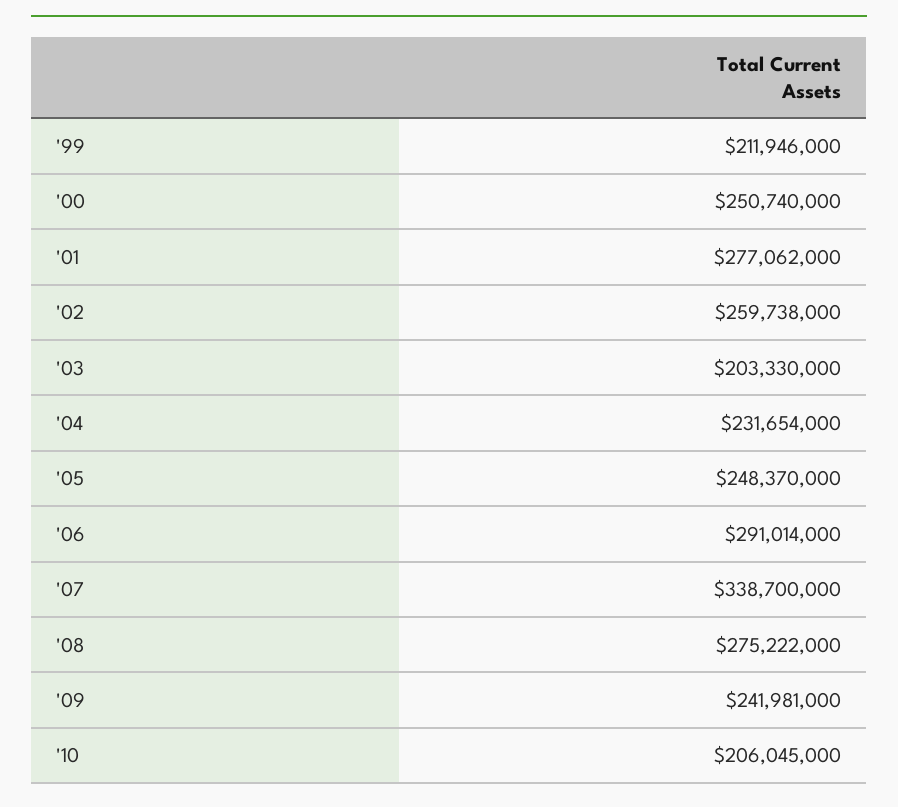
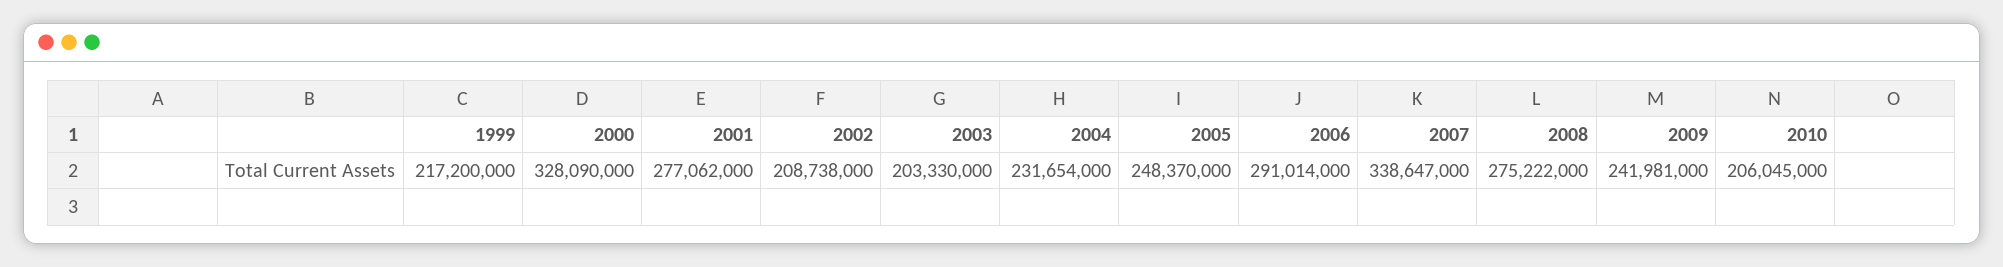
  {
-   "'99": 211946000,
+   "'99": 217200000,
-   "'00": 250740000,
+   "'00": 328090000,
    "'01": 277062000,
-   "'02": 259738000,
+   "'02": 208738000,
    "'03": 203330000,
    "'04": 231654000,
    "'05": 248370000,
    "'06": 291014000,
-   "'07": 338700000,
+   "'07": 338647000,
    "'08": 275222000,
    "'09": 241981000,
    "'10": 206045000
  }

